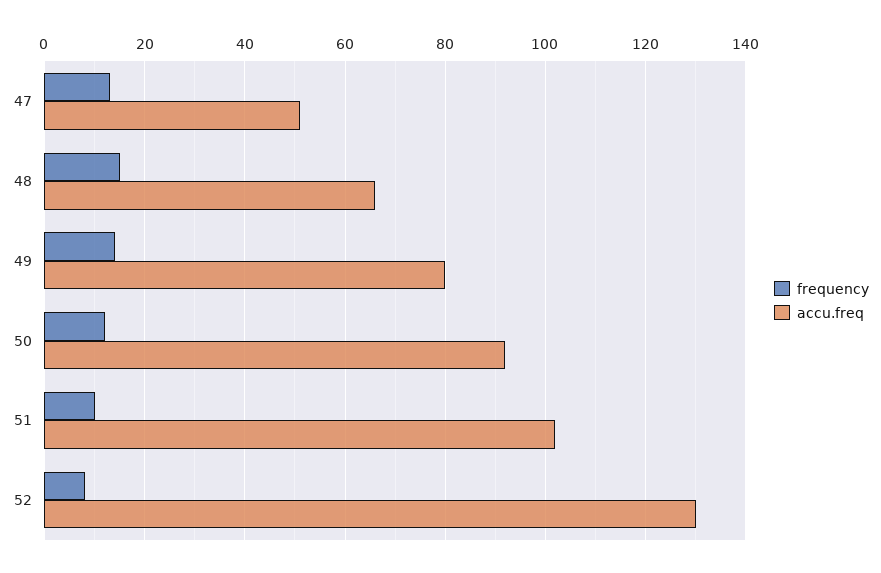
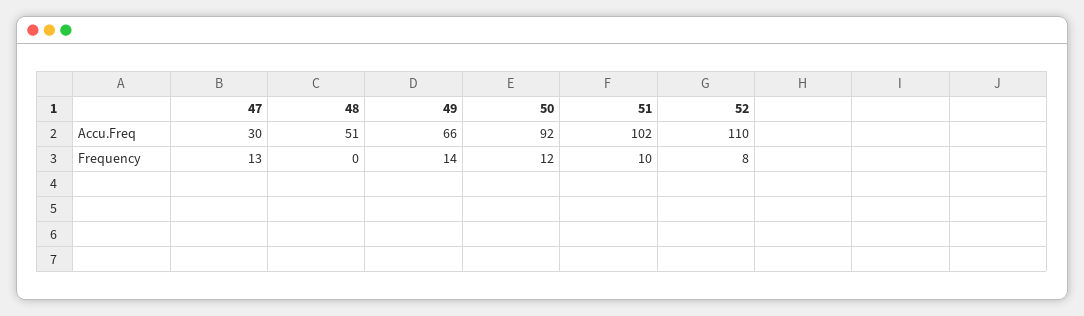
  {
    "frequency": {
      "47": 13,
-     "48": 15,
+     "48": 0,
      "49": 14,
      "50": 12,
      "51": 10,
      "52": 8
    },
    "accu.freq": {
-     "47": 50,
+     "47": 30,
-     "48": 65,
+     "48": 51,
-     "49": 80,
+     "49": 66,
      "50": 92,
      "51": 102,
-     "52": 130
+     "52": 110
    }
  }

